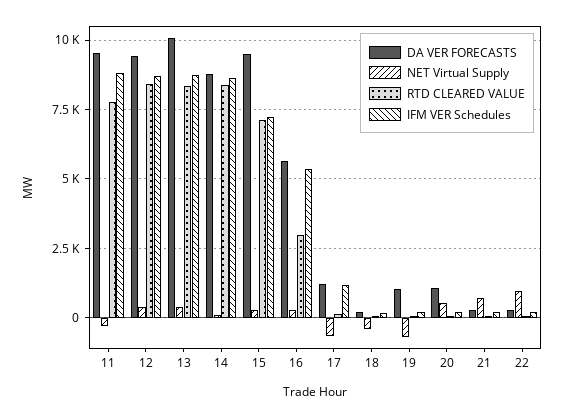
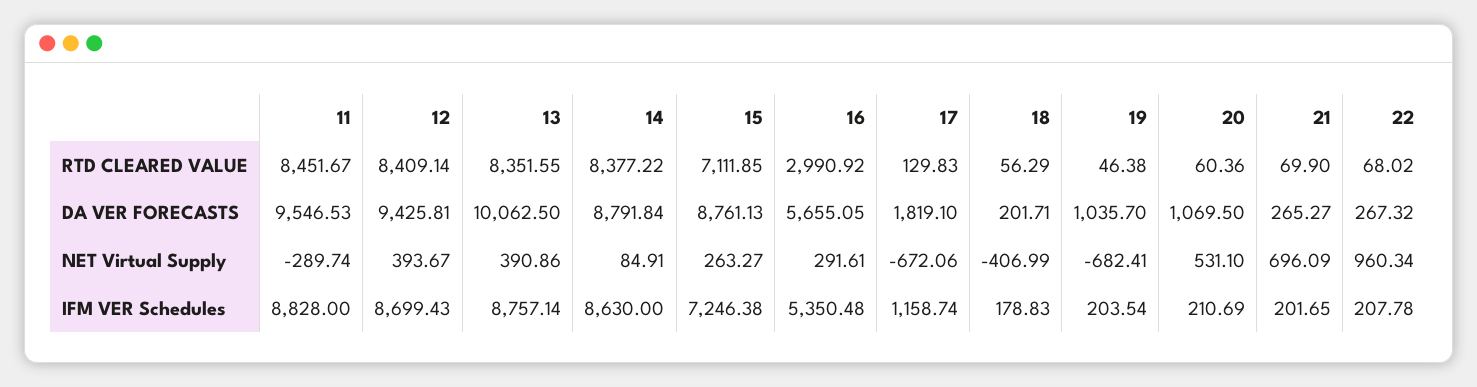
  {
    "DA VER FORECASTS": {
      "11": 9546.53,
      "12": 9425.81,
      "13": 10062.5,
      "14": 8791.84,
-     "15": 9500,
+     "15": 8761.13,
      "16": 5655.05,
-     "17": 1250,
+     "17": 1819.1,
      "18": 201.71,
      "19": 1035.7,
      "20": 1069.5,
      "21": 265.27,
      "22": 267.32
    },
    "NET Virtual Supply": {
      "11": -289.74,
      "12": 393.67,
      "13": 390.86,
      "14": 84.91,
      "15": 263.27,
      "16": 291.61,
      "17": -672.06,
      "18": -406.99,
      "19": -682.41,
      "20": 531.1,
      "21": 696.09,
      "22": 960.34
    },
    "RTD CLEARED VALUE": {
-     "11": 7750,
+     "11": 8451.67,
      "12": 8409.14,
      "13": 8351.55,
      "14": 8377.22,
      "15": 7111.85,
      "16": 2990.92,
      "17": 129.83,
      "18": 56.29,
      "19": 46.38,
      "20": 60.36,
      "21": 69.9,
      "22": 68.02
    },
    "IFM VER Schedules": {
      "11": 8828,
      "12": 8699.43,
      "13": 8757.14,
      "14": 8630,
      "15": 7246.38,
      "16": 5350.48,
      "17": 1158.74,
      "18": 178.83,
      "19": 203.54,
      "20": 210.69,
      "21": 201.65,
      "22": 207.78
    }
  }

